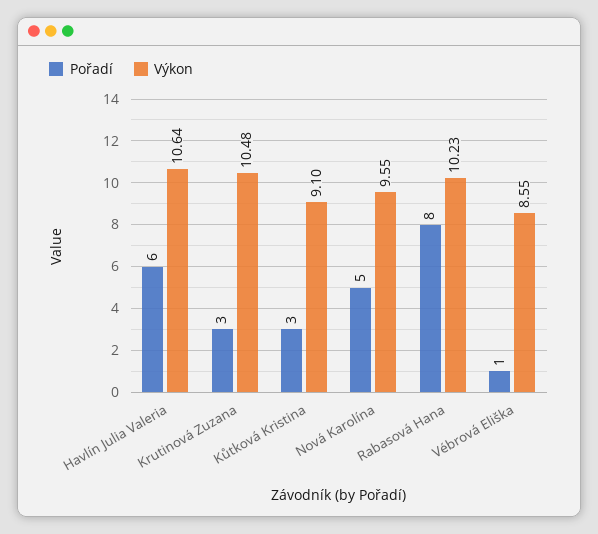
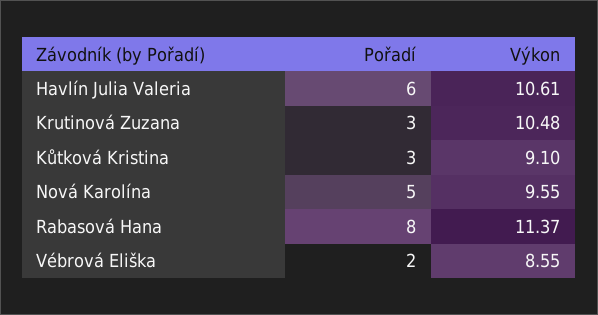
  {
    "Pořadí": {
      "Havlín Julia Valeria": 6,
      "Krutinová Zuzana": 3,
      "Kůtková Kristina": 3,
      "Nová Karolína": 5,
      "Rabasová Hana": 8,
-     "Vébrová Eliška": 1
+     "Vébrová Eliška": 2
    },
    "Výkon": {
-     "Havlín Julia Valeria": 10.64,
+     "Havlín Julia Valeria": 10.61,
      "Krutinová Zuzana": 10.48,
      "Kůtková Kristina": 9.1,
      "Nová Karolína": 9.55,
-     "Rabasová Hana": 10.23,
+     "Rabasová Hana": 11.37,
      "Vébrová Eliška": 8.55
    }
  }

